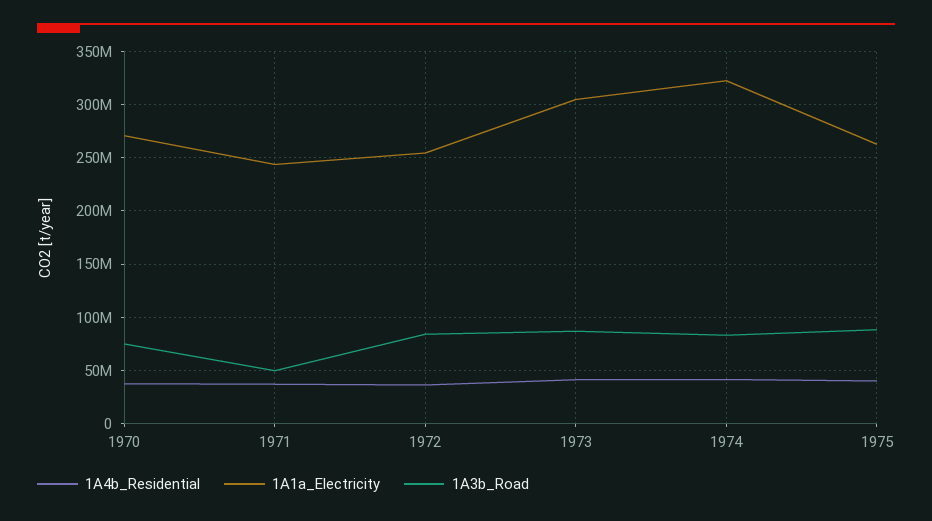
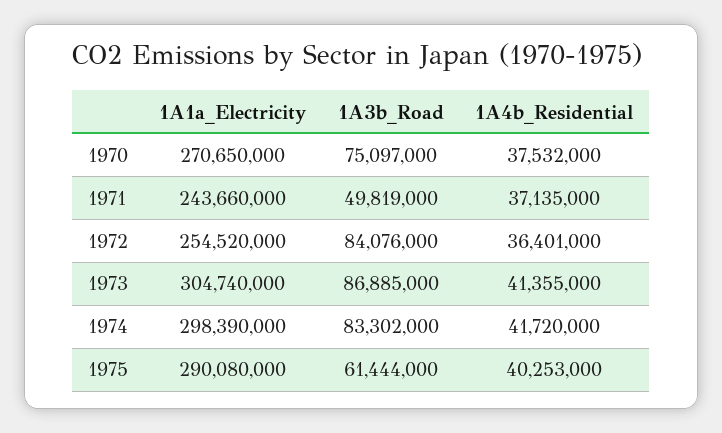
  {
    "1A4b_Residential": {
      "1970": 37532000,
      "1971": 37135000,
      "1972": 36401000,
      "1973": 41355000,
      "1974": 41720000,
      "1975": 40253000
    },
    "1A1a_Electricity": {
      "1970": 270650000,
      "1971": 243660000,
      "1972": 254520000,
      "1973": 304740000,
-     "1974": 320000000,
+     "1974": 298390000,
-     "1975": 260000000
+     "1975": 290080000
    },
    "1A3b_Road": {
      "1970": 75097000,
      "1971": 49819000,
      "1972": 84076000,
      "1973": 86885000,
      "1974": 83302000,
-     "1975": 90000000
+     "1975": 61444000
    }
  }

